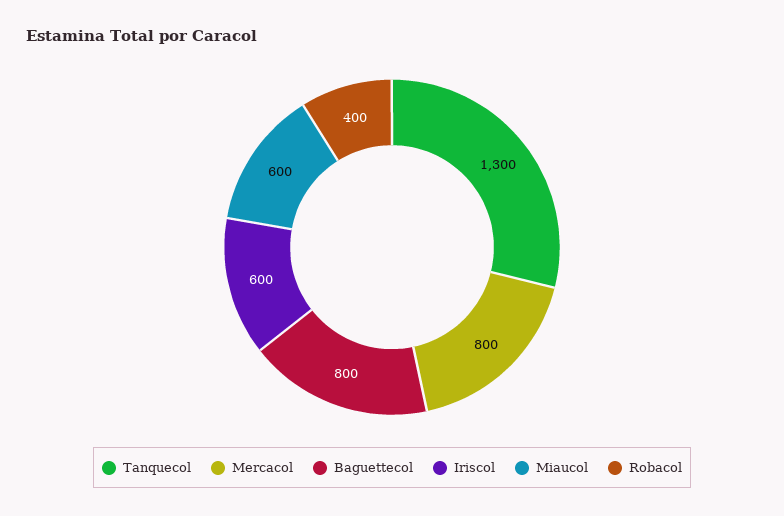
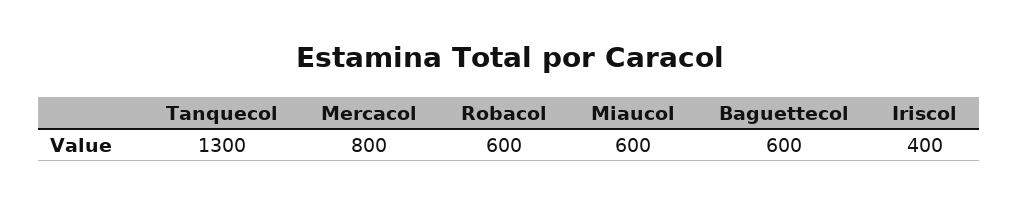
  {
    "Tanquecol": 1300,
    "Mercacol": 800,
-   "Baguettecol": 800,
+   "Baguettecol": 600,
-   "Iriscol": 600,
+   "Iriscol": 400,
    "Miaucol": 600,
-   "Robacol": 400
+   "Robacol": 600
  }

